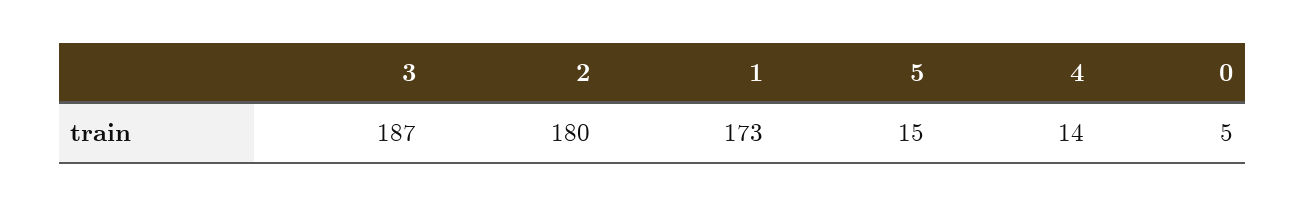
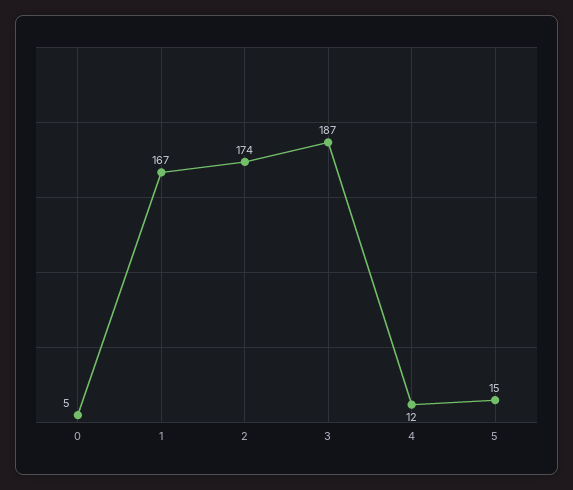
  {
    "3": 187,
-   "2": 180,
+   "2": 174,
-   "1": 173,
+   "1": 167,
    "5": 15,
-   "4": 14,
+   "4": 12,
    "0": 5
  }

